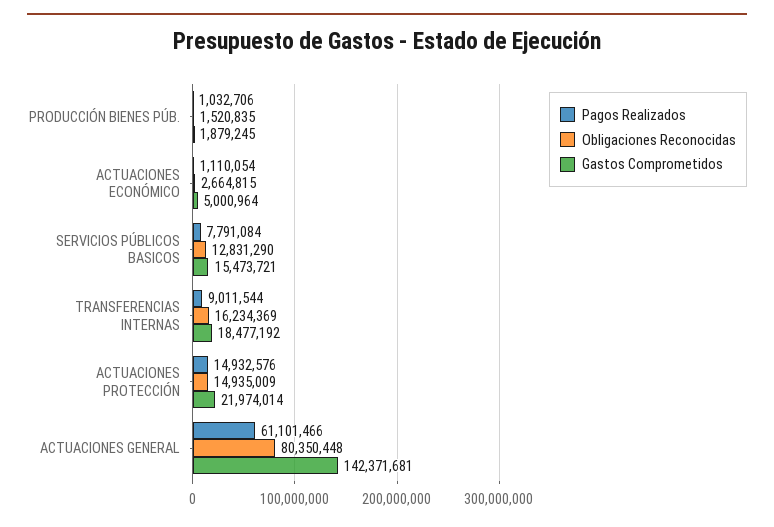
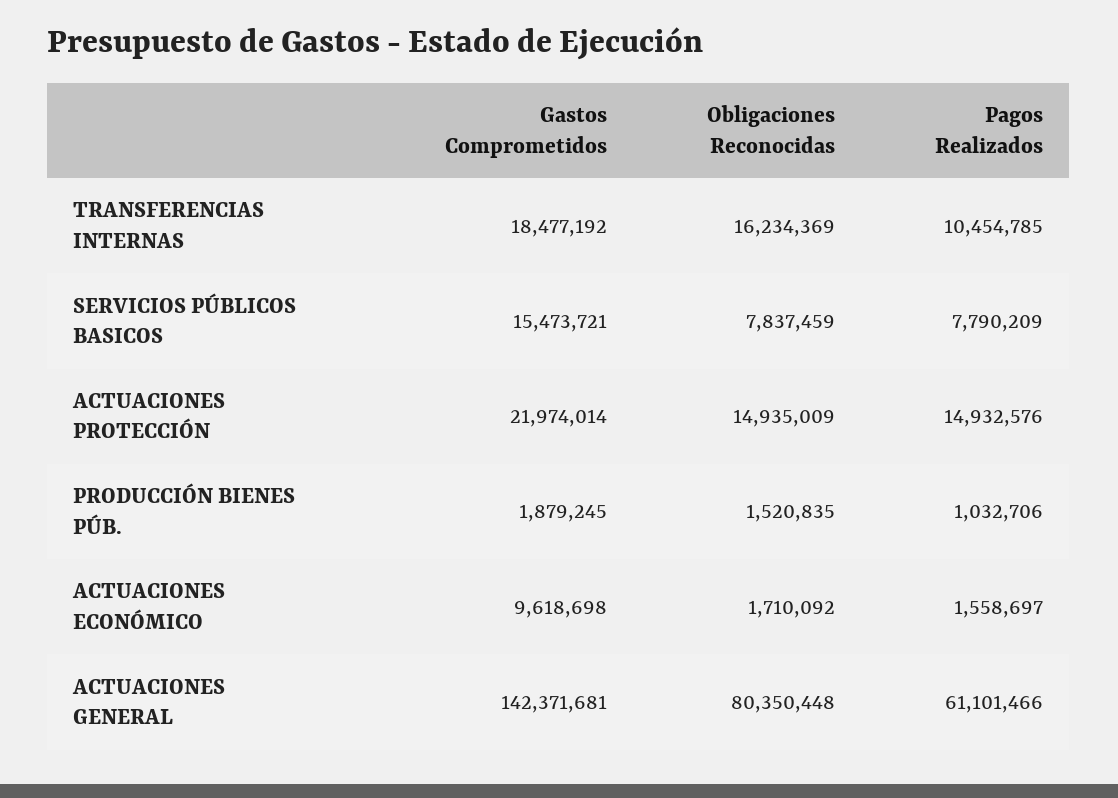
  {
    "Pagos Realizados": {
      "PRODUCCIÓN BIENES PÚB.": 1032706,
-     "ACTUACIONES ECONÓMICO": 1110054,
+     "ACTUACIONES ECONÓMICO": 1558697,
-     "SERVICIOS PÚBLICOS BASICOS": 7791084,
+     "SERVICIOS PÚBLICOS BASICOS": 7790209,
-     "TRANSFERENCIAS INTERNAS": 9011544,
+     "TRANSFERENCIAS INTERNAS": 10454785,
      "ACTUACIONES PROTECCIÓN": 14932576,
      "ACTUACIONES GENERAL": 61101466
    },
    "Obligaciones Reconocidas": {
      "PRODUCCIÓN BIENES PÚB.": 1520835,
-     "ACTUACIONES ECONÓMICO": 2664815,
+     "ACTUACIONES ECONÓMICO": 1710092,
-     "SERVICIOS PÚBLICOS BASICOS": 12831290,
+     "SERVICIOS PÚBLICOS BASICOS": 7837459,
      "TRANSFERENCIAS INTERNAS": 16234369,
      "ACTUACIONES PROTECCIÓN": 14935009,
      "ACTUACIONES GENERAL": 80350448
    },
    "Gastos Comprometidos": {
      "PRODUCCIÓN BIENES PÚB.": 1879245,
-     "ACTUACIONES ECONÓMICO": 5000964,
+     "ACTUACIONES ECONÓMICO": 9618698,
      "SERVICIOS PÚBLICOS BASICOS": 15473721,
      "TRANSFERENCIAS INTERNAS": 18477192,
      "ACTUACIONES PROTECCIÓN": 21974014,
      "ACTUACIONES GENERAL": 142371681
    }
  }

